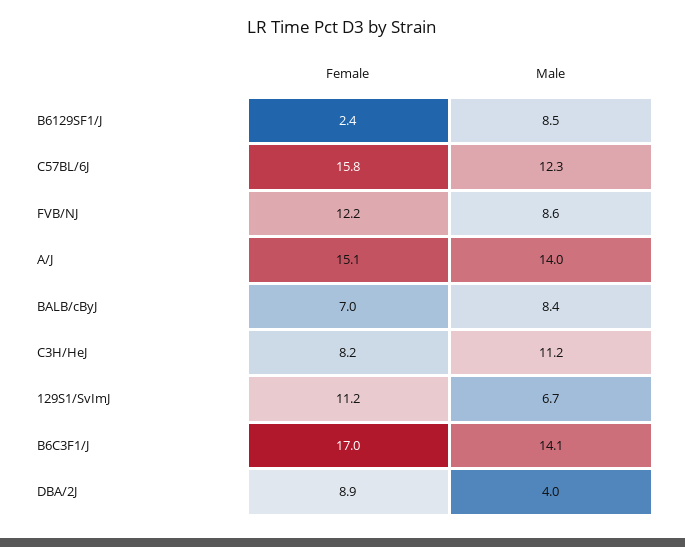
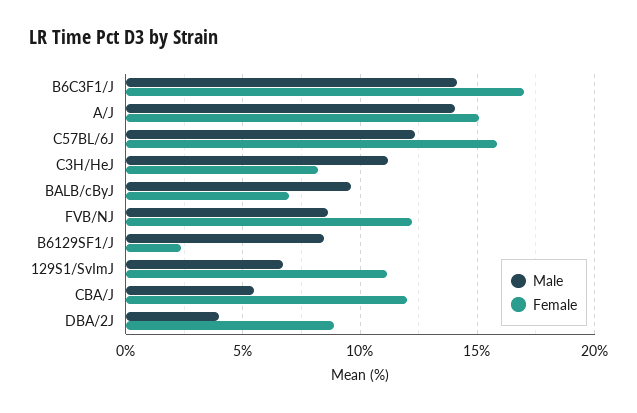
  {
    "Female": {
      "B6129SF1/J": 2.4,
      "C57BL/6J": 15.8,
      "FVB/NJ": 12.2,
      "A/J": 15.1,
      "BALB/cByJ": 7,
      "C3H/HeJ": 8.2,
      "129S1/SvImJ": 11.2,
      "B6C3F1/J": 17,
-     "DBA/2J": 8.9
+     "DBA/2J": 8.9,
+     "CBA/J": 12
    },
    "Male": {
      "B6129SF1/J": 8.5,
      "C57BL/6J": 12.3,
      "FVB/NJ": 8.6,
      "A/J": 14,
-     "BALB/cByJ": 8.4,
+     "BALB/cByJ": 9.5,
      "C3H/HeJ": 11.2,
      "129S1/SvImJ": 6.7,
      "B6C3F1/J": 14.1,
-     "DBA/2J": 4
+     "DBA/2J": 4,
+     "CBA/J": 5.5
    }
  }

